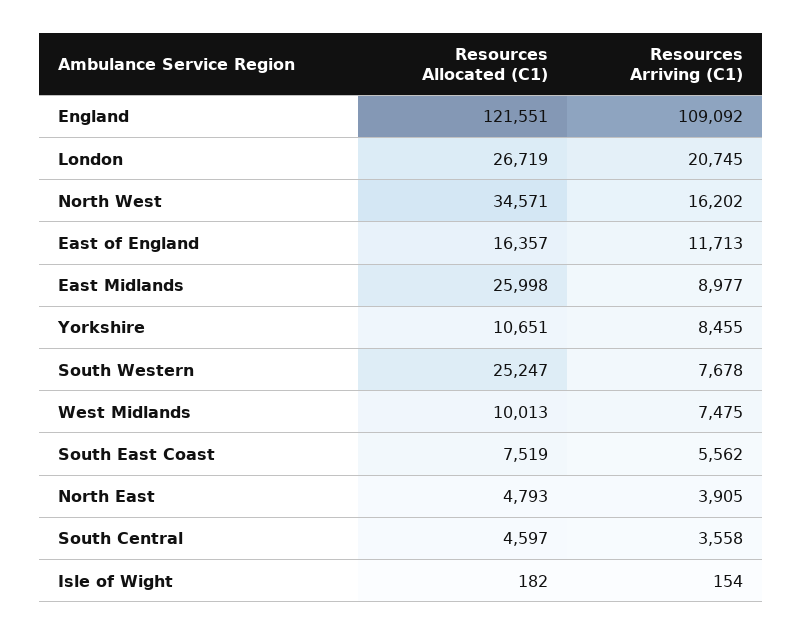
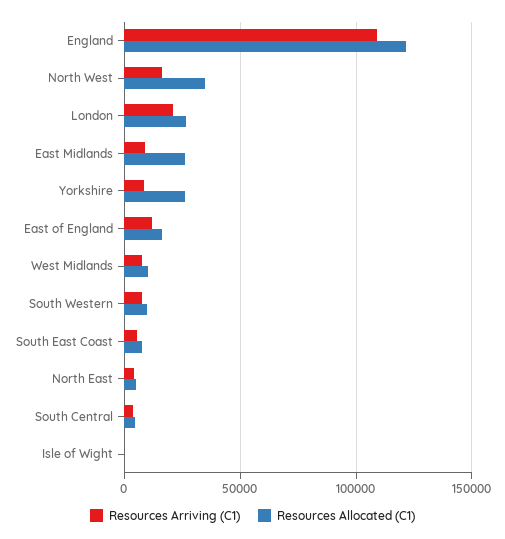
  {
    "Resources Allocated (C1)": {
      "England": 121551,
      "London": 26719,
      "North West": 34571,
      "East of England": 16357,
      "East Midlands": 25998,
-     "Yorkshire": 10651,
+     "Yorkshire": 25000,
-     "South Western": 25247,
+     "South Western": 10000,
      "West Midlands": 10013,
      "South East Coast": 7519,
      "North East": 4793,
      "South Central": 4597,
      "Isle of Wight": 182
    },
    "Resources Arriving (C1)": {
      "England": 109092,
      "London": 20745,
      "North West": 16202,
      "East of England": 11713,
      "East Midlands": 8977,
      "Yorkshire": 8455,
      "South Western": 7678,
      "West Midlands": 7475,
      "South East Coast": 5562,
      "North East": 3905,
      "South Central": 3558,
      "Isle of Wight": 154
    }
  }

